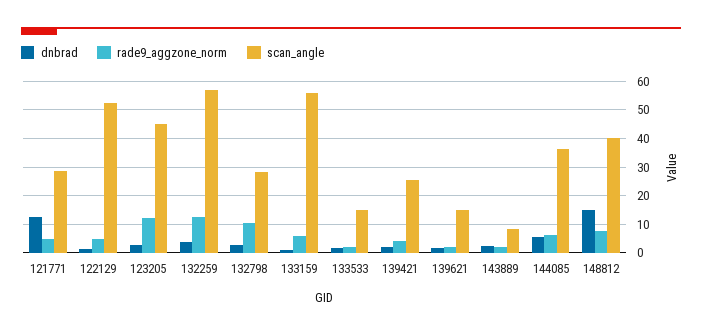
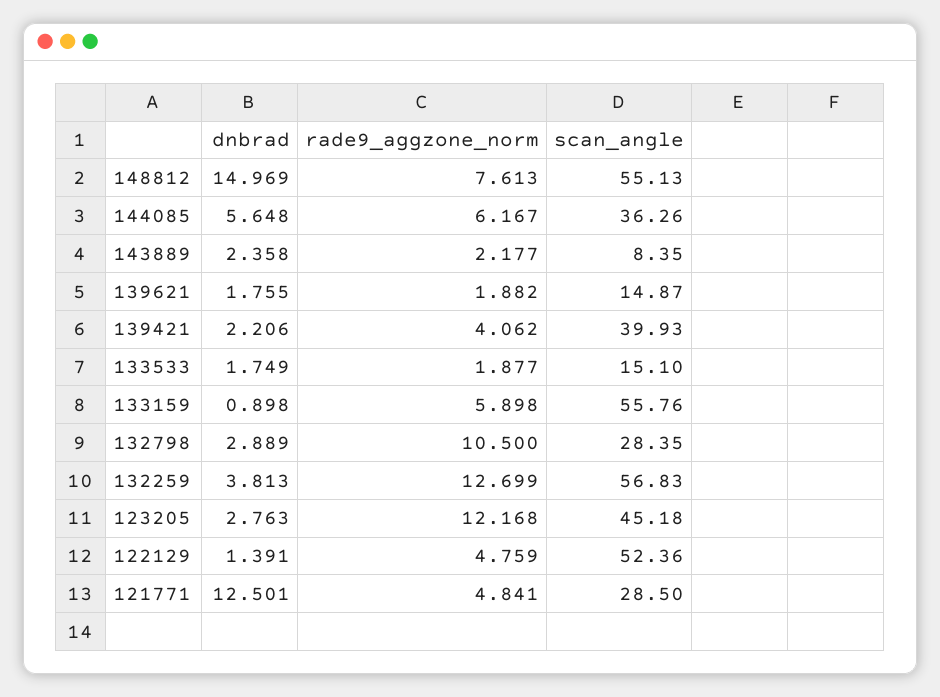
  {
    "dnbrad": {
      "121771": 12.501,
      "122129": 1.391,
      "123205": 2.763,
      "132259": 3.813,
      "132798": 2.889,
      "133159": 0.898,
      "133533": 1.749,
      "139421": 2.206,
      "139621": 1.755,
      "143889": 2.358,
      "144085": 5.648,
      "148812": 14.969
    },
    "rade9_aggzone_norm": {
      "121771": 4.841,
      "122129": 4.759,
      "123205": 12.168,
      "132259": 12.699,
      "132798": 10.5,
      "133159": 5.898,
      "133533": 1.877,
      "139421": 4.062,
      "139621": 1.882,
      "143889": 2.177,
      "144085": 6.167,
      "148812": 7.613
    },
    "scan_angle": {
      "121771": 28.5,
      "122129": 52.36,
      "123205": 45.18,
      "132259": 56.83,
      "132798": 28.35,
      "133159": 55.76,
      "133533": 15.1,
-     "139421": 25,
+     "139421": 39.93,
      "139621": 14.87,
      "143889": 8.35,
      "144085": 36.26,
-     "148812": 40
+     "148812": 55.13
    }
  }

